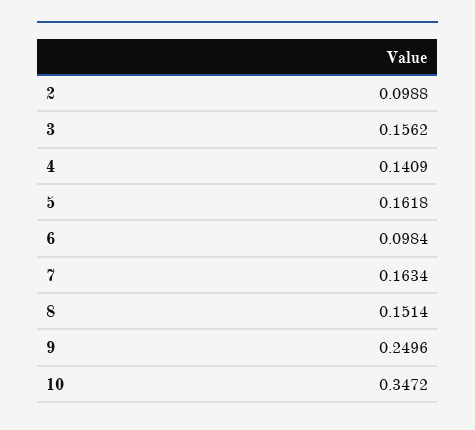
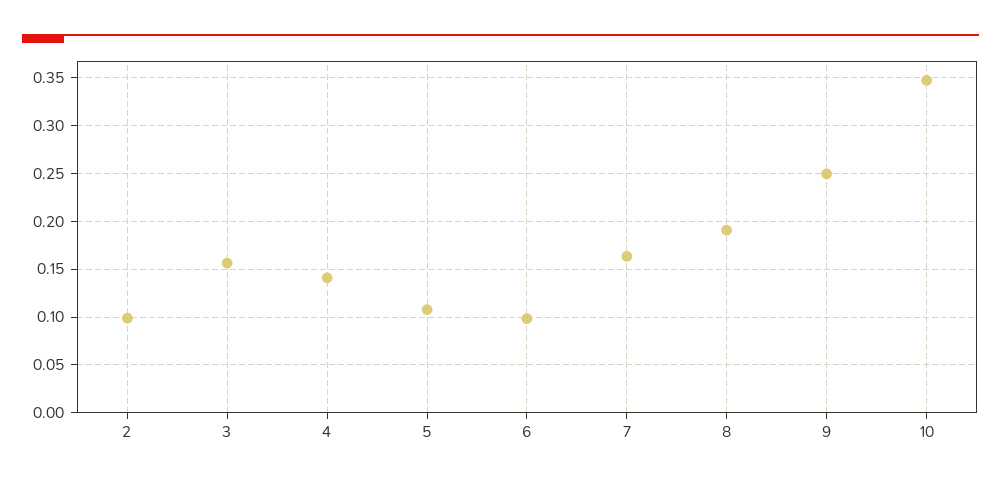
  {
    "2": 0.0988,
    "3": 0.1562,
    "4": 0.1409,
-   "5": 0.1618,
+   "5": 0.11,
    "6": 0.0984,
    "7": 0.1634,
-   "8": 0.1514,
+   "8": 0.19,
    "9": 0.2496,
    "10": 0.3472
  }

